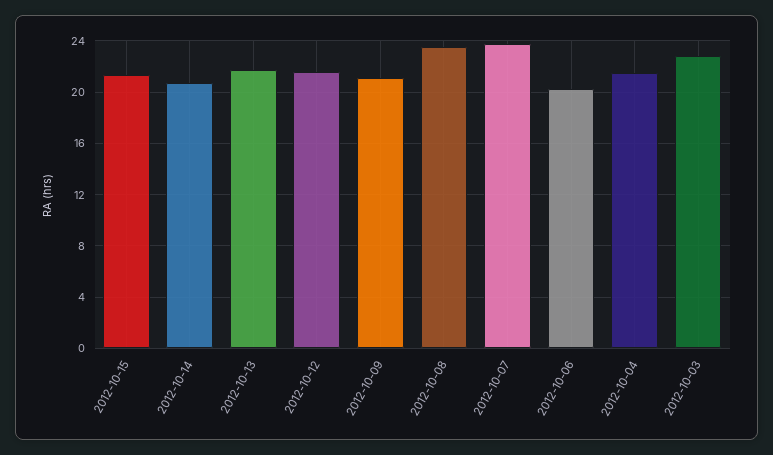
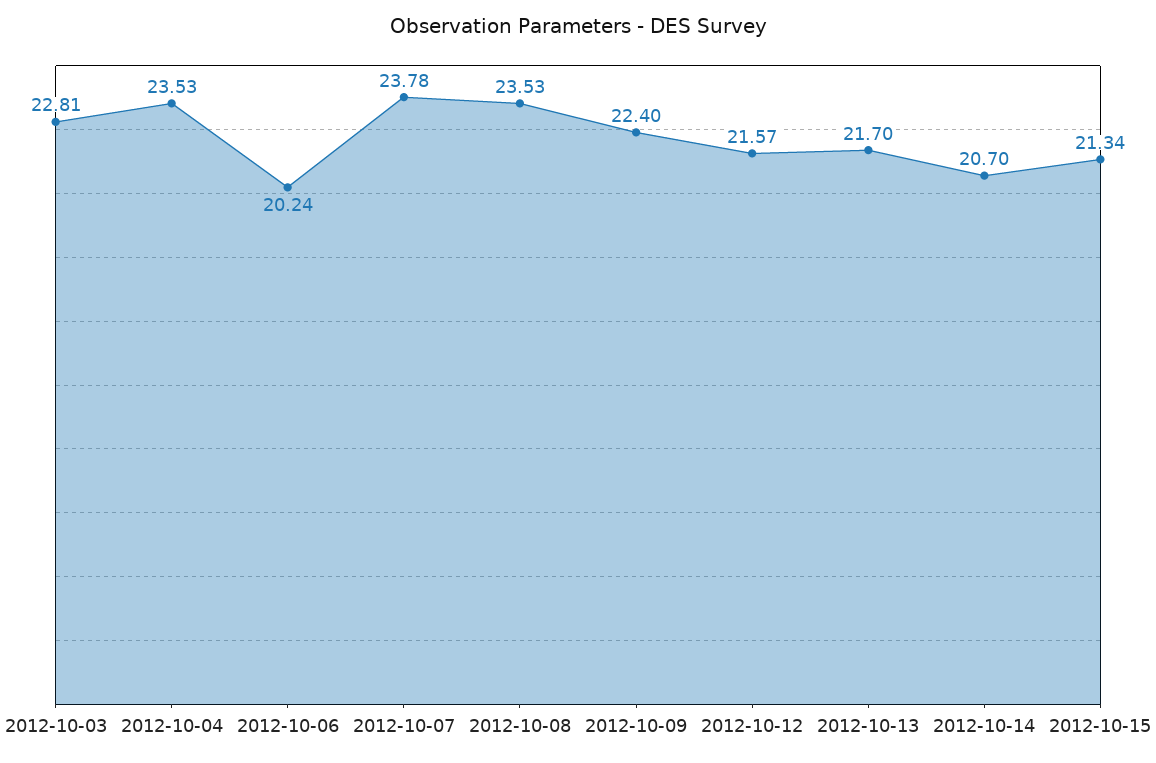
  {
    "2012-10-15": 21.34,
    "2012-10-14": 20.7,
    "2012-10-13": 21.7,
    "2012-10-12": 21.57,
-   "2012-10-09": 21,
+   "2012-10-09": 22.4,
    "2012-10-08": 23.53,
    "2012-10-07": 23.78,
    "2012-10-06": 20.24,
-   "2012-10-04": 21.5,
+   "2012-10-04": 23.53,
    "2012-10-03": 22.81
  }

